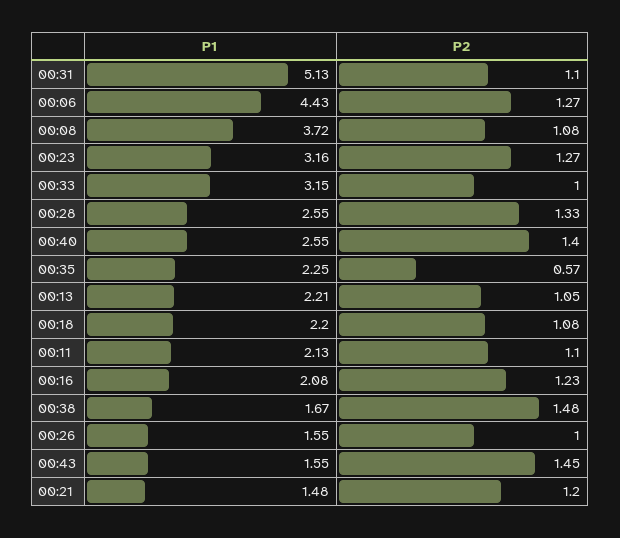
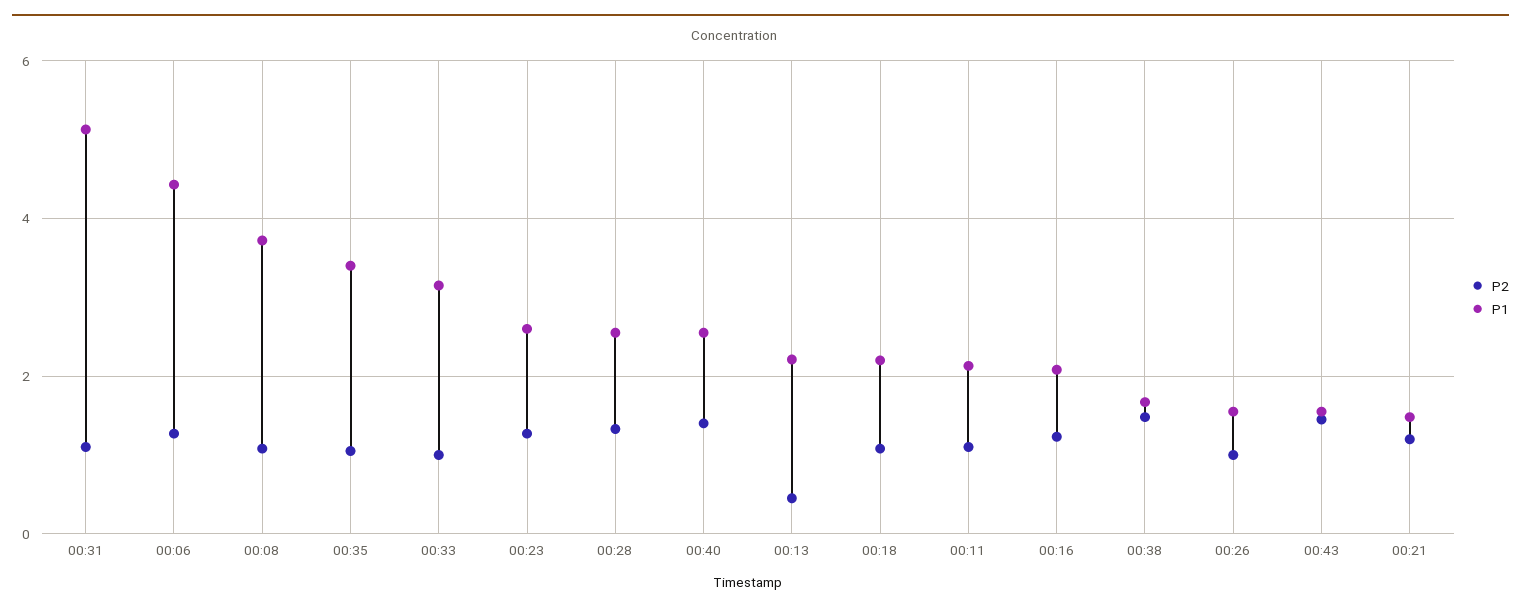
  {
    "P1": {
      "00:31": 5.13,
      "00:06": 4.43,
      "00:08": 3.72,
-     "00:23": 3.16,
+     "00:23": 2.6,
      "00:33": 3.15,
      "00:28": 2.55,
      "00:40": 2.55,
-     "00:35": 2.25,
+     "00:35": 3.4,
      "00:13": 2.21,
      "00:18": 2.2,
      "00:11": 2.13,
      "00:16": 2.08,
      "00:38": 1.67,
      "00:26": 1.55,
      "00:43": 1.55,
      "00:21": 1.48
    },
    "P2": {
      "00:31": 1.1,
      "00:06": 1.27,
      "00:08": 1.08,
      "00:23": 1.27,
      "00:33": 1,
      "00:28": 1.33,
      "00:40": 1.4,
-     "00:35": 0.57,
+     "00:35": 1,
-     "00:13": 1.05,
+     "00:13": 0.4,
      "00:18": 1.08,
      "00:11": 1.1,
      "00:16": 1.23,
      "00:38": 1.48,
      "00:26": 1,
      "00:43": 1.45,
      "00:21": 1.2
    }
  }

